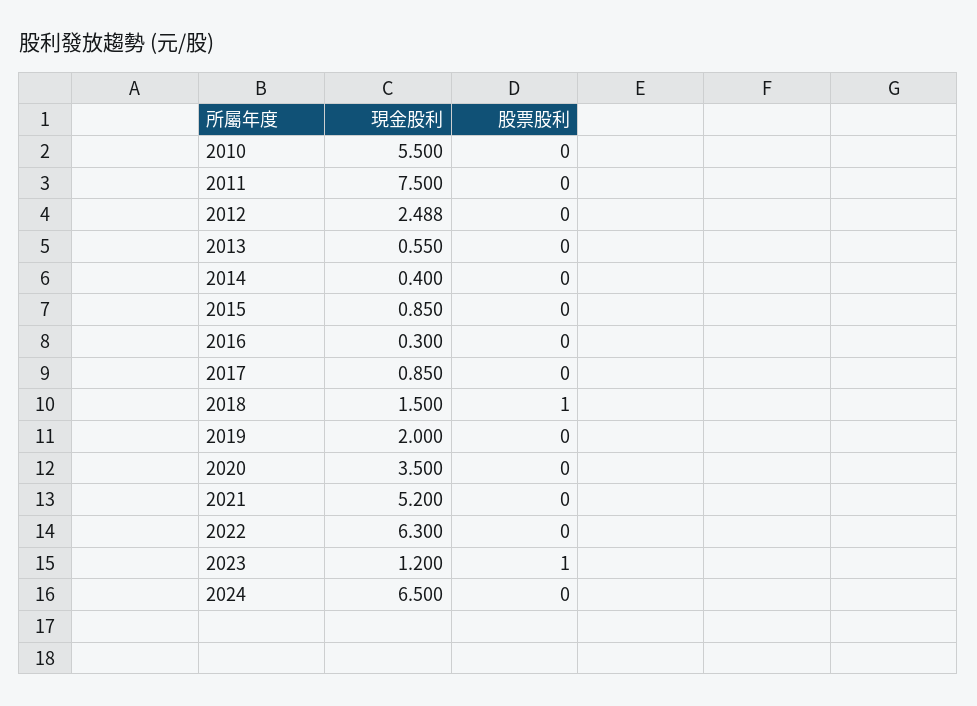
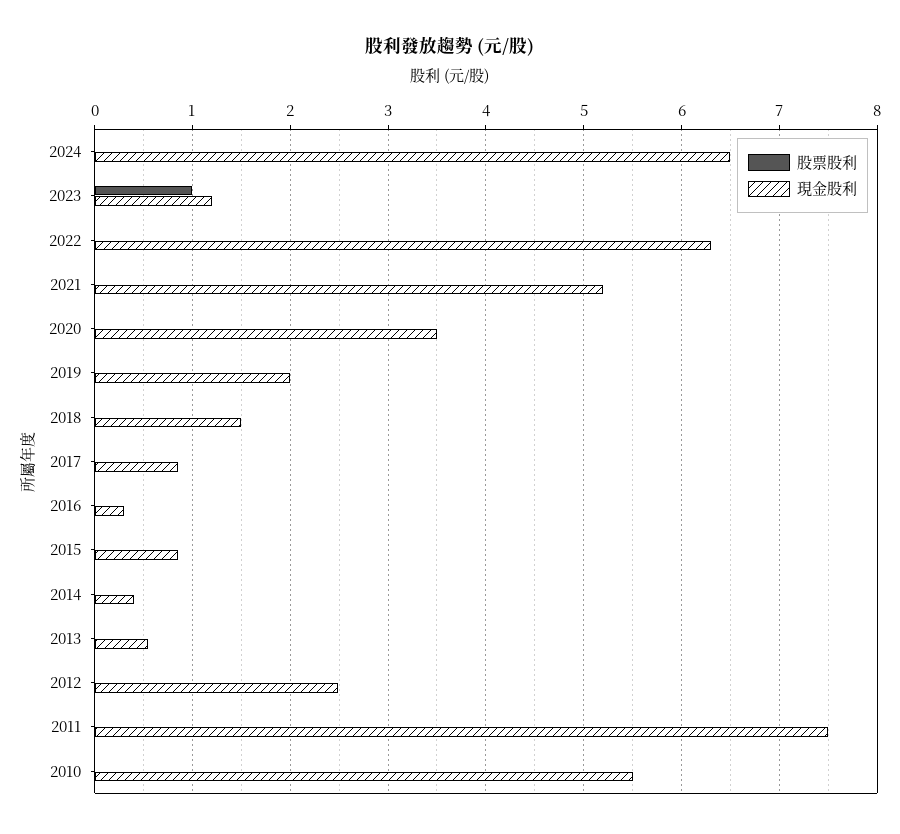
  {
    "現金股利": {
      "2010": 5.5,
      "2011": 7.5,
      "2012": 2.488,
      "2013": 0.55,
      "2014": 0.4,
      "2015": 0.85,
      "2016": 0.3,
      "2017": 0.85,
      "2018": 1.5,
      "2019": 2,
      "2020": 3.5,
      "2021": 5.2,
      "2022": 6.3,
      "2023": 1.2,
      "2024": 6.5
    },
    "股票股利": {
      "2010": 0,
      "2011": 0,
      "2012": 0,
      "2013": 0,
      "2014": 0,
      "2015": 0,
      "2016": 0,
      "2017": 0,
-     "2018": 1,
+     "2018": 0,
      "2019": 0,
      "2020": 0,
      "2021": 0,
      "2022": 0,
      "2023": 1,
      "2024": 0
    }
  }

